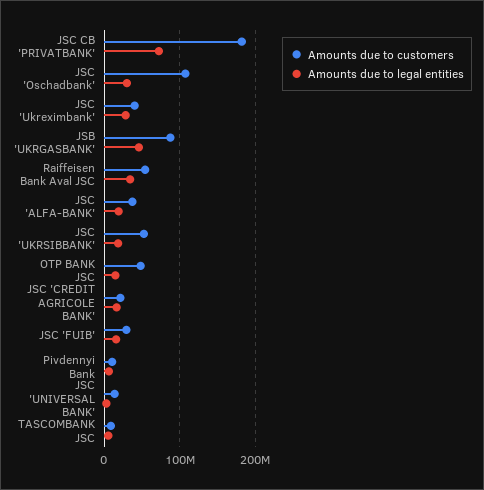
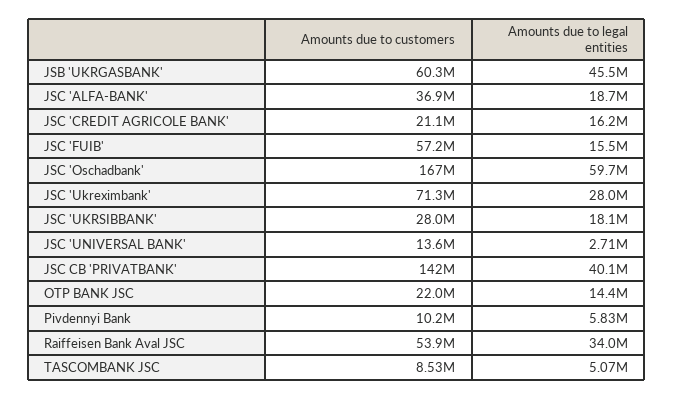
  {
    "Amounts due to customers": {
-     "JSC CB 'PRIVATBANK'": 180000000,
+     "JSC CB 'PRIVATBANK'": 142000000,
-     "JSC 'Oschadbank'": 110000000,
+     "JSC 'Oschadbank'": 167000000,
-     "JSC 'Ukreximbank'": 40000000,
+     "JSC 'Ukreximbank'": 71300000,
-     "JSB 'UKRGASBANK'": 90000000,
+     "JSB 'UKRGASBANK'": 60300000,
      "Raiffeisen Bank Aval JSC": 53900000,
      "JSC 'ALFA-BANK'": 36900000,
-     "JSC 'UKRSIBBANK'": 50000000,
+     "JSC 'UKRSIBBANK'": 28000000,
-     "OTP BANK JSC": 50000000,
+     "OTP BANK JSC": 22000000,
      "JSC 'CREDIT AGRICOLE BANK'": 21100000,
-     "JSC 'FUIB'": 30000000,
+     "JSC 'FUIB'": 57200000,
      "Pivdennyi Bank": 10200000,
      "JSC 'UNIVERSAL BANK'": 13600000,
      "TASCOMBANK JSC": 8530000
    },
    "Amounts due to legal entities": {
-     "JSC CB 'PRIVATBANK'": 70000000,
+     "JSC CB 'PRIVATBANK'": 40100000,
-     "JSC 'Oschadbank'": 30000000,
+     "JSC 'Oschadbank'": 59700000,
      "JSC 'Ukreximbank'": 28000000,
      "JSB 'UKRGASBANK'": 45500000,
      "Raiffeisen Bank Aval JSC": 34000000,
      "JSC 'ALFA-BANK'": 18700000,
      "JSC 'UKRSIBBANK'": 18100000,
      "OTP BANK JSC": 14400000,
      "JSC 'CREDIT AGRICOLE BANK'": 16200000,
      "JSC 'FUIB'": 15500000,
      "Pivdennyi Bank": 5830000,
      "JSC 'UNIVERSAL BANK'": 2710000,
      "TASCOMBANK JSC": 5070000
    }
  }

